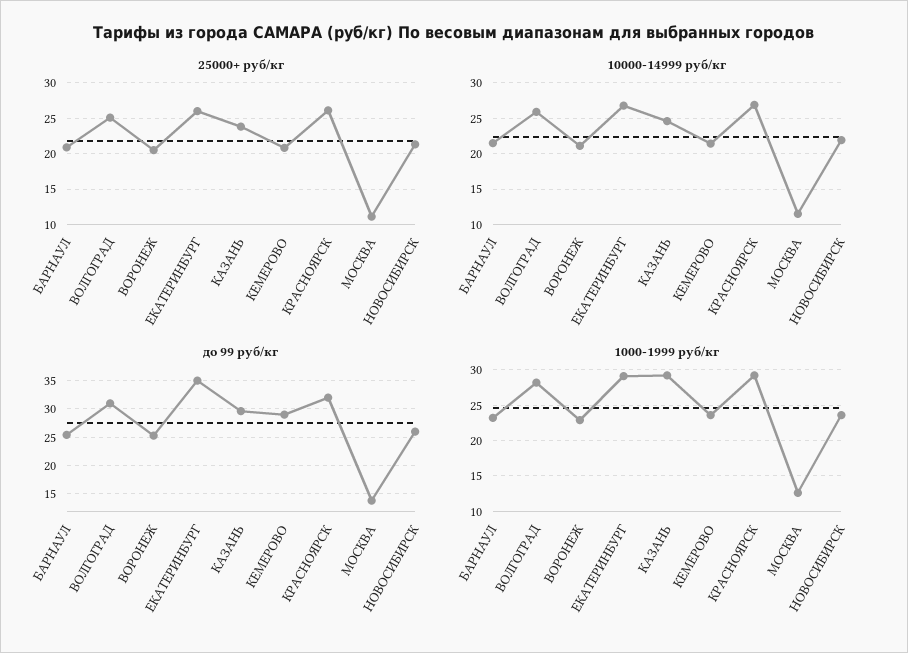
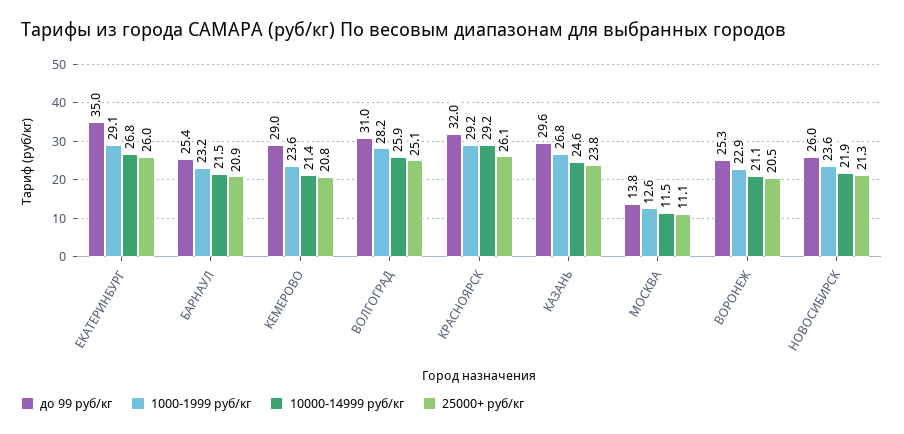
  {
    "25000+ руб/кг": {
      "БАРНАУЛ": 20.9,
      "ВОЛГОГРАД": 25.1,
      "ВОРОНЕЖ": 20.5,
      "ЕКАТЕРИНБУРГ": 26,
      "КАЗАНЬ": 23.8,
      "КЕМЕРОВО": 20.8,
      "КРАСНОЯРСК": 26.1,
      "МОСКВА": 11.1,
      "НОВОСИБИРСК": 21.3
    },
    "10000-14999 руб/кг": {
      "БАРНАУЛ": 21.5,
      "ВОЛГОГРАД": 25.9,
      "ВОРОНЕЖ": 21.1,
      "ЕКАТЕРИНБУРГ": 26.8,
      "КАЗАНЬ": 24.6,
      "КЕМЕРОВО": 21.4,
-     "КРАСНОЯРСК": 27,
+     "КРАСНОЯРСК": 29.2,
      "МОСКВА": 11.5,
      "НОВОСИБИРСК": 21.9
    },
    "до 99 руб/кг": {
      "БАРНАУЛ": 25.4,
      "ВОЛГОГРАД": 31,
      "ВОРОНЕЖ": 25.3,
      "ЕКАТЕРИНБУРГ": 35,
      "КАЗАНЬ": 29.6,
      "КЕМЕРОВО": 29,
      "КРАСНОЯРСК": 32,
      "МОСКВА": 13.8,
      "НОВОСИБИРСК": 26
    },
    "1000-1999 руб/кг": {
      "БАРНАУЛ": 23.2,
      "ВОЛГОГРАД": 28.2,
      "ВОРОНЕЖ": 22.9,
      "ЕКАТЕРИНБУРГ": 29.1,
-     "КАЗАНЬ": 29,
+     "КАЗАНЬ": 26.8,
      "КЕМЕРОВО": 23.6,
      "КРАСНОЯРСК": 29.2,
      "МОСКВА": 12.6,
      "НОВОСИБИРСК": 23.6
    }
  }

